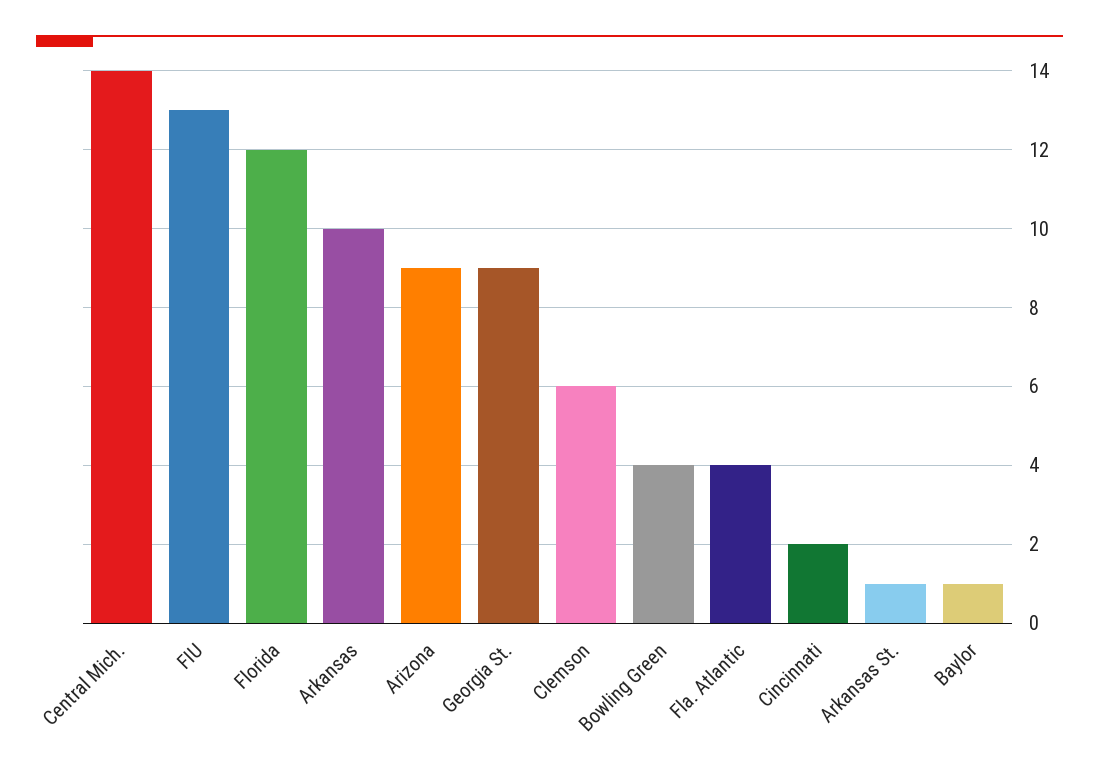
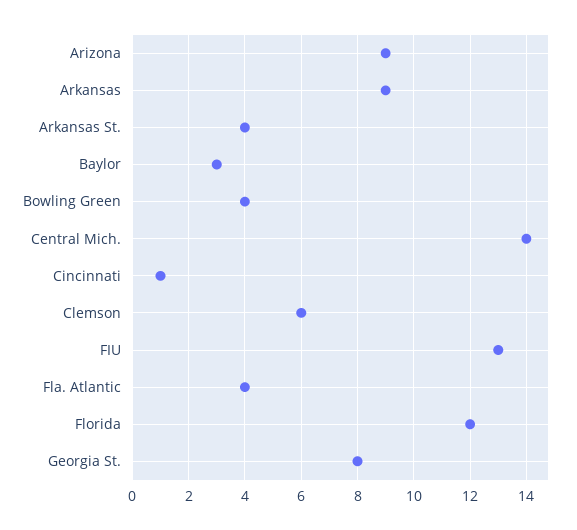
  {
    "Central Mich.": 14,
    "FIU": 13,
    "Florida": 12,
-   "Arkansas": 10,
+   "Arkansas": 9,
    "Arizona": 9,
-   "Georgia St.": 9,
+   "Georgia St.": 8,
    "Clemson": 6,
    "Bowling Green": 4,
    "Fla. Atlantic": 4,
-   "Cincinnati": 2,
+   "Cincinnati": 1,
-   "Arkansas St.": 1,
+   "Arkansas St.": 4,
-   "Baylor": 1
+   "Baylor": 3
  }

